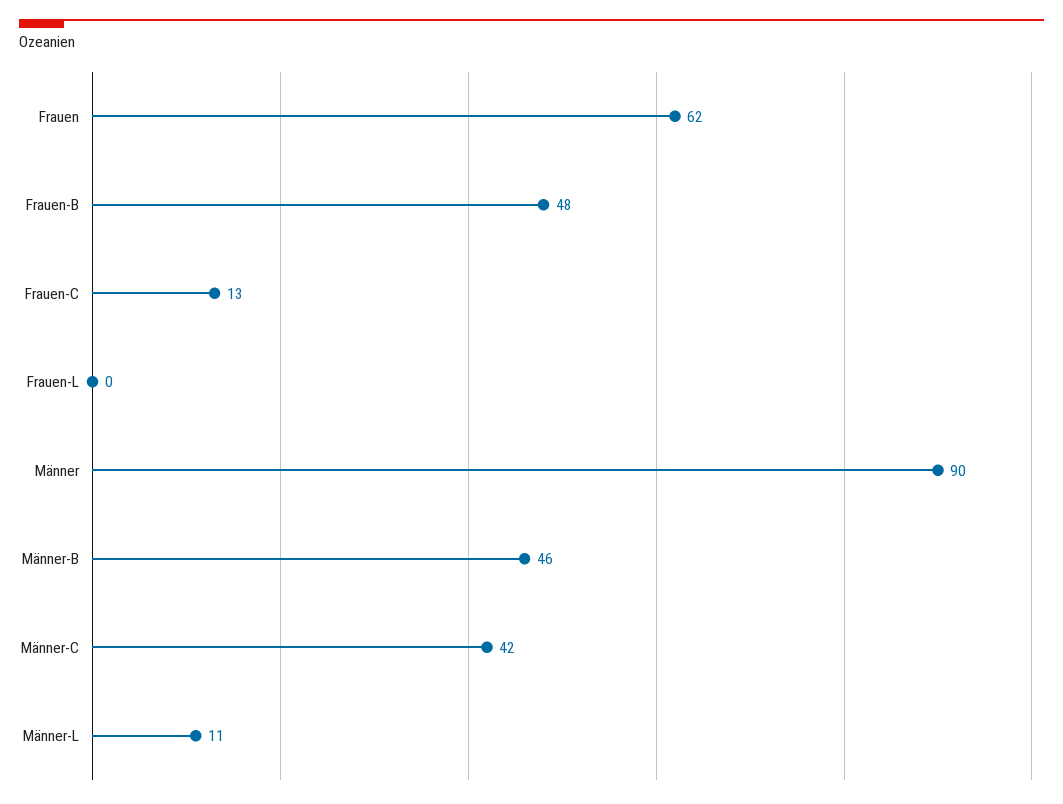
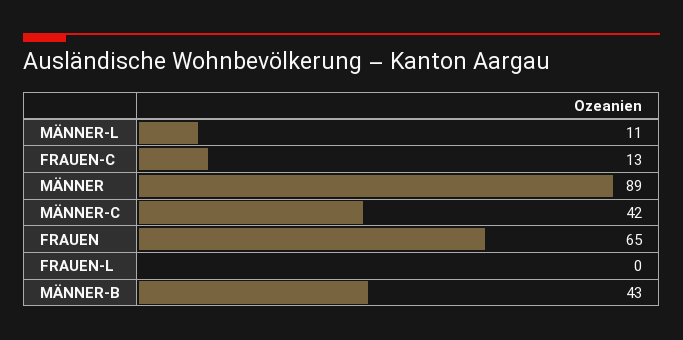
  {
-   "Frauen": 62,
+   "Frauen": 65,
-   "Frauen-B": 48,
    "Frauen-C": 13,
    "Frauen-L": 0,
-   "Männer": 90,
+   "Männer": 89,
-   "Männer-B": 46,
+   "Männer-B": 43,
    "Männer-C": 42,
    "Männer-L": 11
  }

